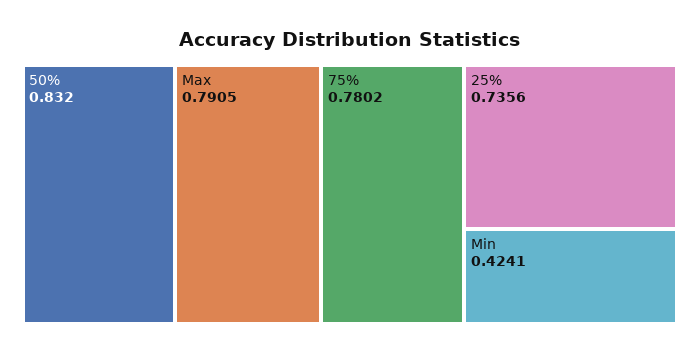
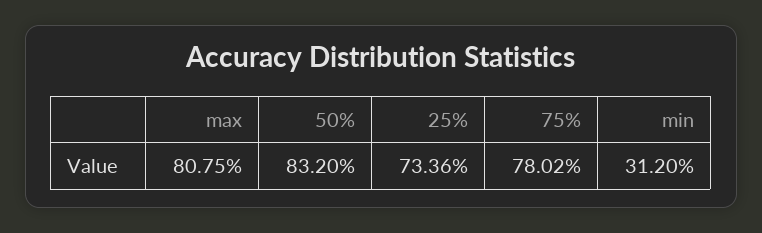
  {
    "50%": 0.832,
-   "Max": 0.7905,
+   "Max": 0.8075,
    "75%": 0.7802,
-   "25%": 0.7356,
+   "25%": 0.7336,
-   "Min": 0.4241
+   "Min": 0.312
  }

